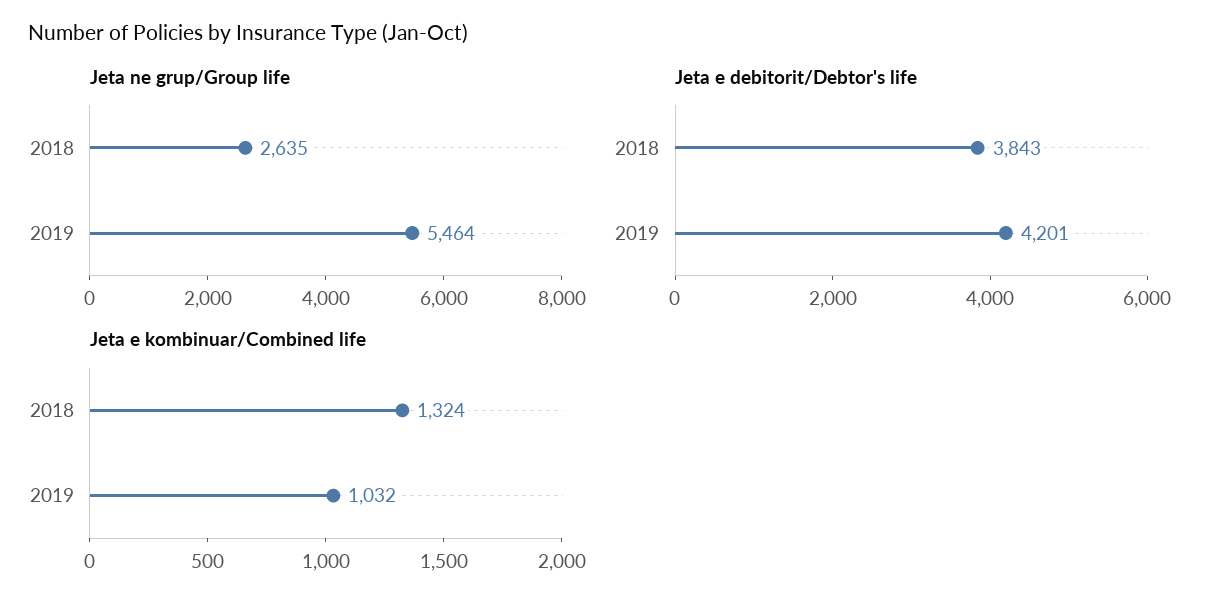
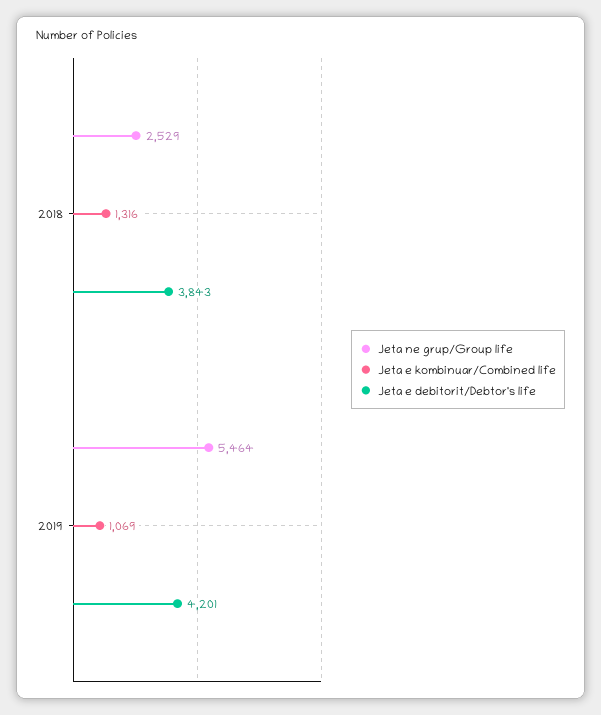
  {
    "Jeta ne grup/Group life": {
-     "2018": 2635,
+     "2018": 2529,
      "2019": 5464
    },
    "Jeta e debitorit/Debtor's life": {
      "2018": 3843,
      "2019": 4201
    },
    "Jeta e kombinuar/Combined life": {
-     "2018": 1324,
+     "2018": 1316,
-     "2019": 1032
+     "2019": 1069
    }
  }

